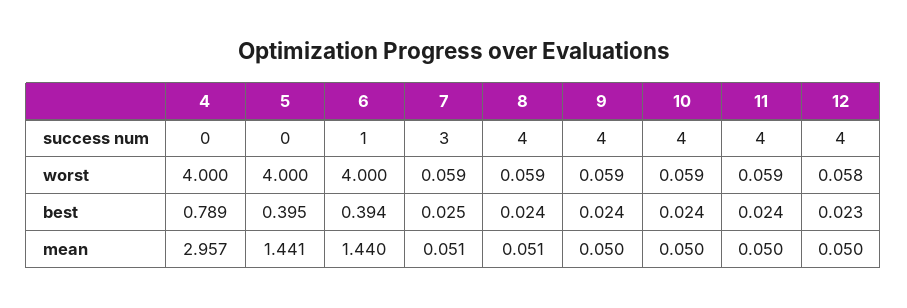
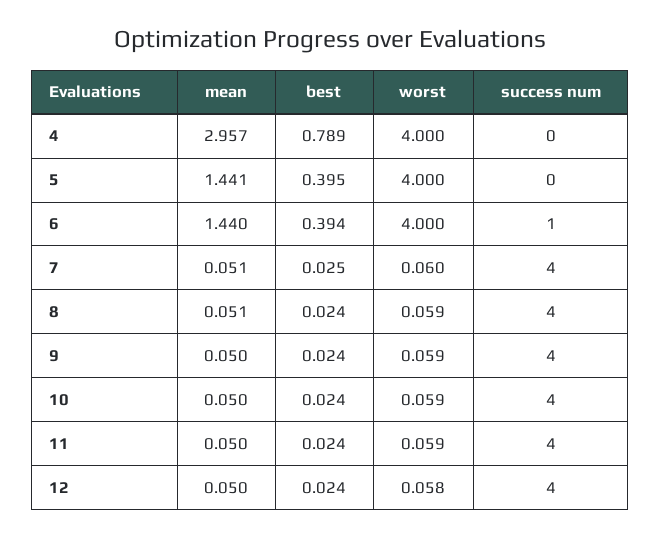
  {
    "4": {
      "success num": 0,
      "worst": 4,
      "best": 0.789,
      "mean": 2.957
    },
    "5": {
      "success num": 0,
      "worst": 4,
      "best": 0.395,
      "mean": 1.441
    },
    "6": {
      "success num": 1,
      "worst": 4,
      "best": 0.394,
      "mean": 1.44
    },
    "7": {
-     "success num": 3,
+     "success num": 4,
-     "worst": 0.059,
+     "worst": 0.06,
      "best": 0.025,
      "mean": 0.051
    },
    "8": {
      "success num": 4,
      "worst": 0.059,
      "best": 0.024,
      "mean": 0.051
    },
    "9": {
      "success num": 4,
      "worst": 0.059,
      "best": 0.024,
      "mean": 0.05
    },
    "10": {
      "success num": 4,
      "worst": 0.059,
      "best": 0.024,
      "mean": 0.05
    },
    "11": {
      "success num": 4,
      "worst": 0.059,
      "best": 0.024,
      "mean": 0.05
    },
    "12": {
      "success num": 4,
      "worst": 0.058,
-     "best": 0.023,
+     "best": 0.024,
      "mean": 0.05
    }
  }

